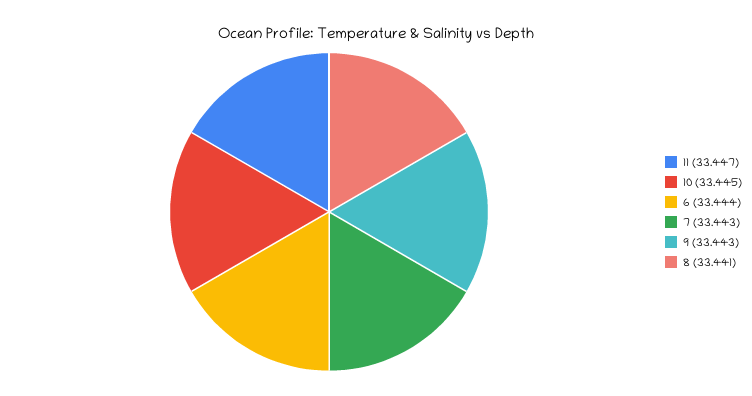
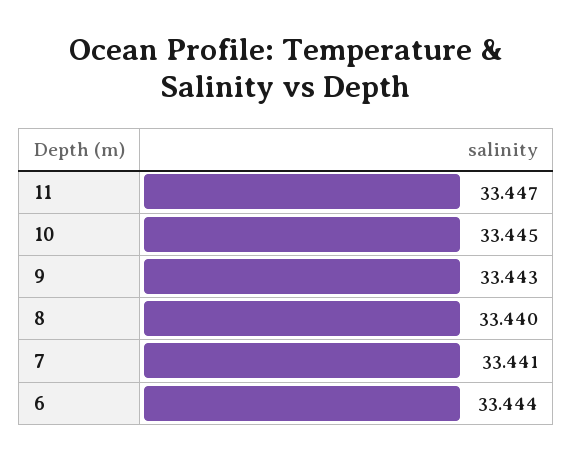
  {
    "11": 33.447,
    "10": 33.445,
    "6": 33.444,
-   "7": 33.443,
+   "7": 33.441,
    "9": 33.443,
-   "8": 33.441
+   "8": 33.44
  }

